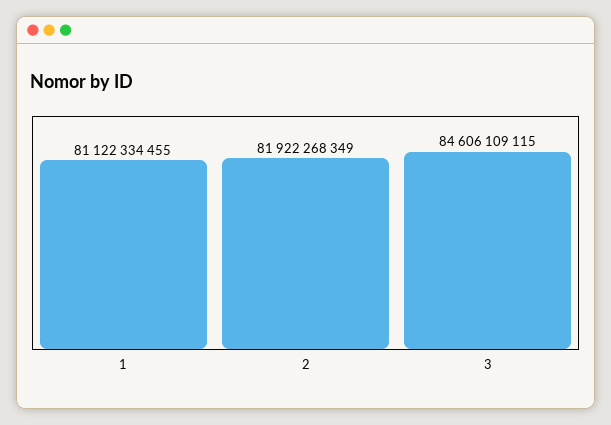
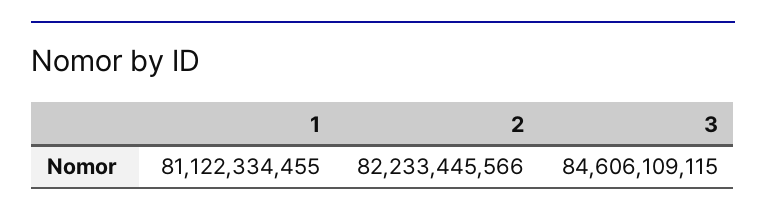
  {
    "1": 81122334455,
-   "2": 81922268349,
+   "2": 82233445566,
    "3": 84606109115
  }

